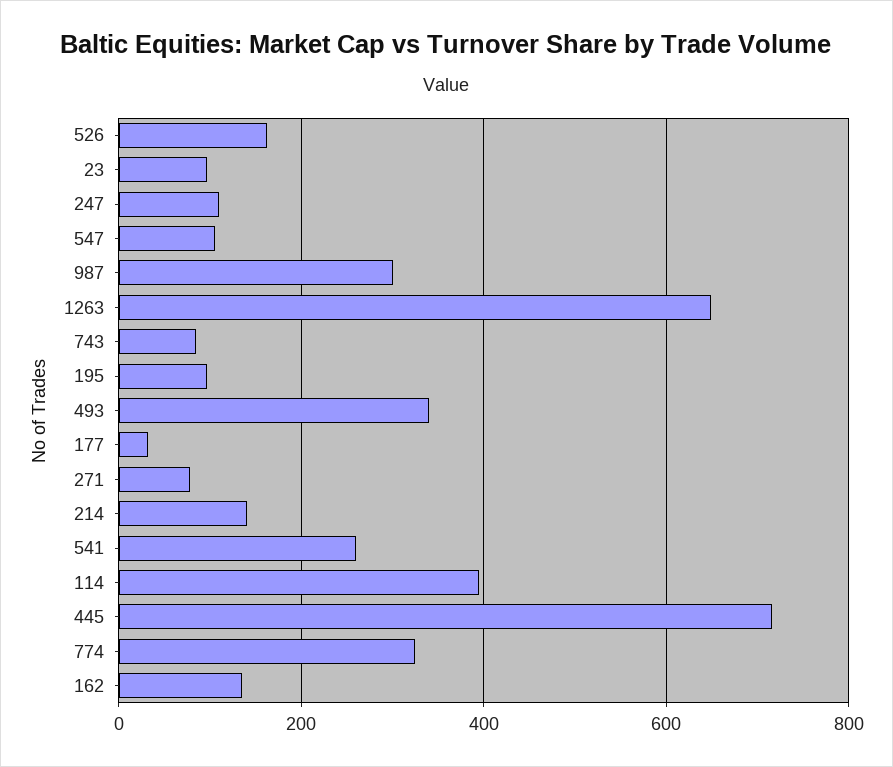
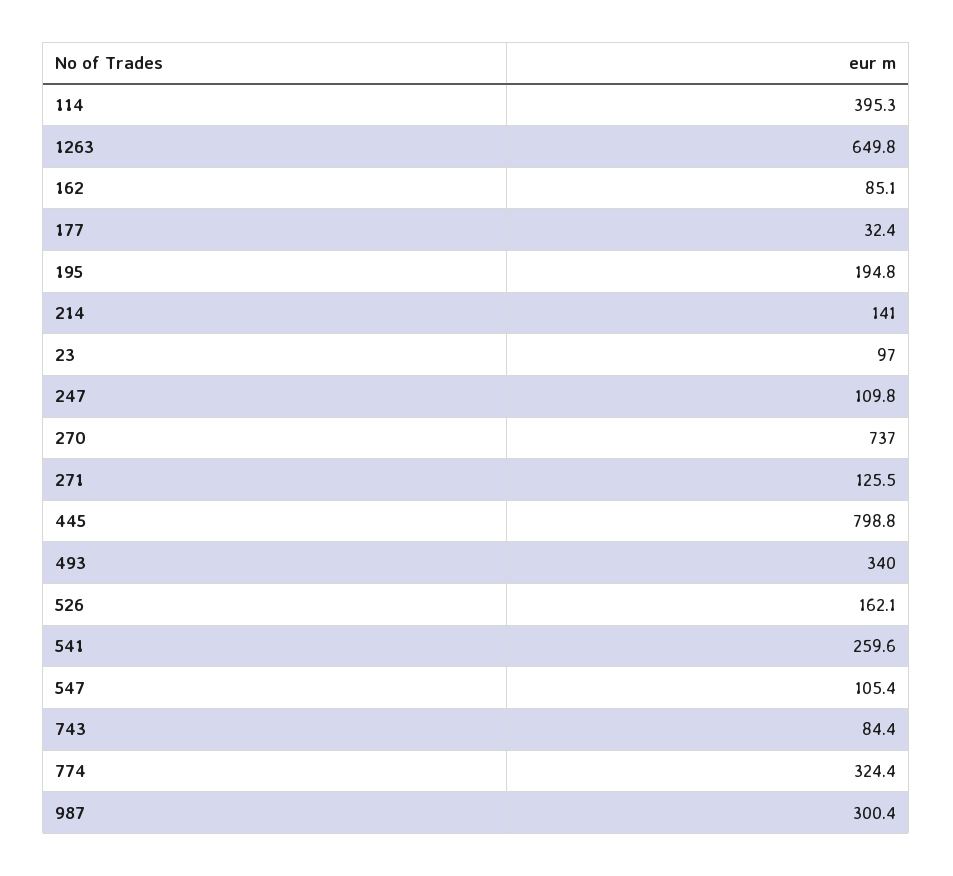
  {
    "526": 162.1,
    "23": 97,
    "247": 109.8,
    "547": 105.4,
    "987": 300.4,
    "1263": 649.8,
    "743": 84.4,
-   "195": 100,
+   "195": 194.8,
    "493": 340,
    "177": 32.4,
-   "271": 80,
+   "271": 125.5,
    "214": 141,
    "541": 259.6,
    "114": 395.3,
-   "445": 720,
+   "445": 798.8,
    "774": 324.4,
-   "162": 140
+   "162": 85.1,
+   "270": 737
  }

